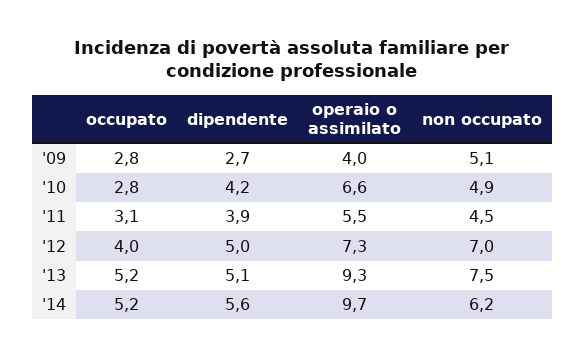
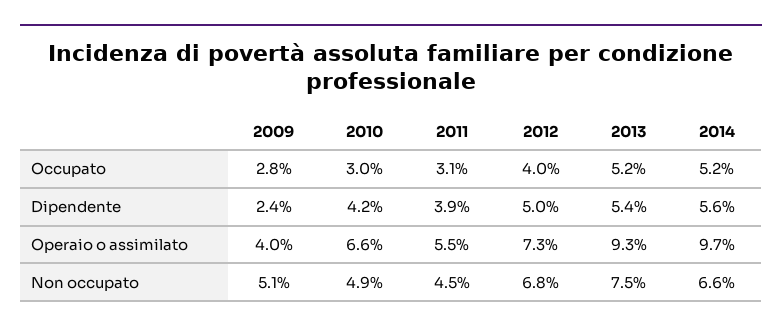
  {
    "occupato": {
      "'09": 2.8,
-     "'10": 2.8,
+     "'10": 3,
      "'11": 3.1,
      "'12": 4,
      "'13": 5.2,
      "'14": 5.2
    },
    "dipendente": {
-     "'09": 2.7,
+     "'09": 2.4,
      "'10": 4.2,
      "'11": 3.9,
      "'12": 5,
-     "'13": 5.1,
+     "'13": 5.4,
      "'14": 5.6
    },
    "operaio o assimilato": {
      "'09": 4,
      "'10": 6.6,
      "'11": 5.5,
      "'12": 7.3,
      "'13": 9.3,
      "'14": 9.7
    },
    "non occupato": {
      "'09": 5.1,
      "'10": 4.9,
      "'11": 4.5,
-     "'12": 7,
+     "'12": 6.8,
      "'13": 7.5,
-     "'14": 6.2
+     "'14": 6.6
    }
  }

